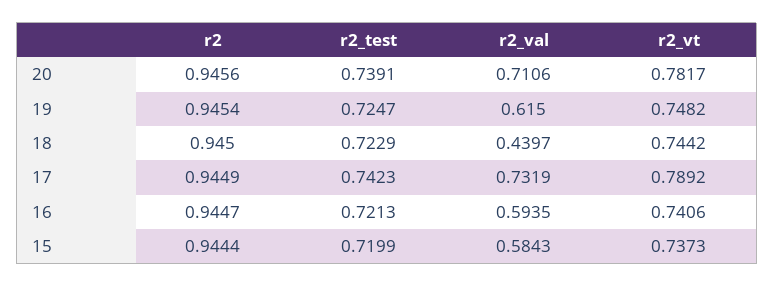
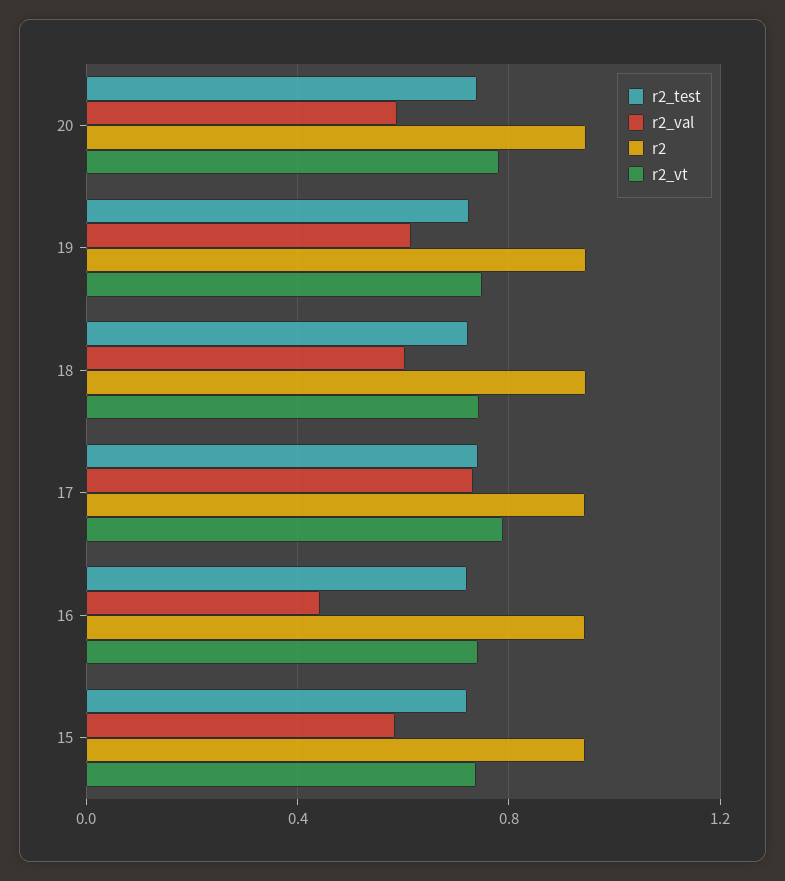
  {
    "r2": {
      "20": 0.9456,
      "19": 0.9454,
      "18": 0.945,
      "17": 0.9449,
      "16": 0.9447,
      "15": 0.9444
    },
    "r2_test": {
      "20": 0.7391,
      "19": 0.7247,
      "18": 0.7229,
      "17": 0.7423,
      "16": 0.7213,
      "15": 0.7199
    },
    "r2_val": {
-     "20": 0.7106,
+     "20": 0.6,
      "19": 0.615,
-     "18": 0.4397,
+     "18": 0.6,
      "17": 0.7319,
-     "16": 0.5935,
+     "16": 0.45,
      "15": 0.5843
    },
    "r2_vt": {
      "20": 0.7817,
      "19": 0.7482,
      "18": 0.7442,
      "17": 0.7892,
      "16": 0.7406,
      "15": 0.7373
    }
  }

